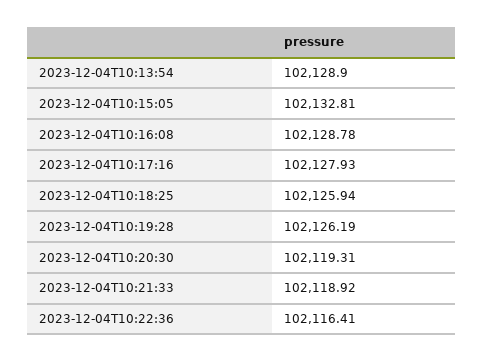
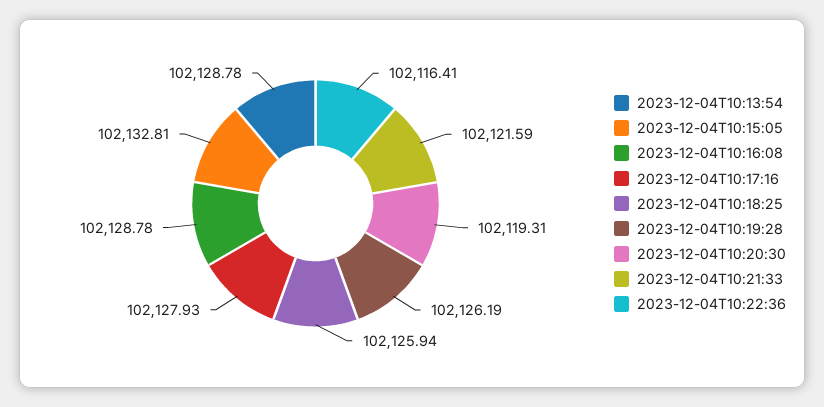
  {
-   "2023-12-04T10:13:54": 102128.9,
+   "2023-12-04T10:13:54": 102128.78,
    "2023-12-04T10:15:05": 102132.81,
    "2023-12-04T10:16:08": 102128.78,
    "2023-12-04T10:17:16": 102127.93,
    "2023-12-04T10:18:25": 102125.94,
    "2023-12-04T10:19:28": 102126.19,
    "2023-12-04T10:20:30": 102119.31,
-   "2023-12-04T10:21:33": 102118.92,
+   "2023-12-04T10:21:33": 102121.59,
    "2023-12-04T10:22:36": 102116.41
  }

